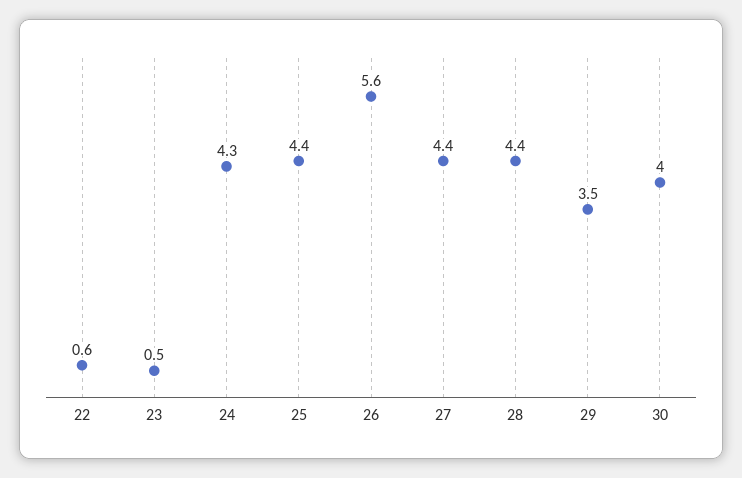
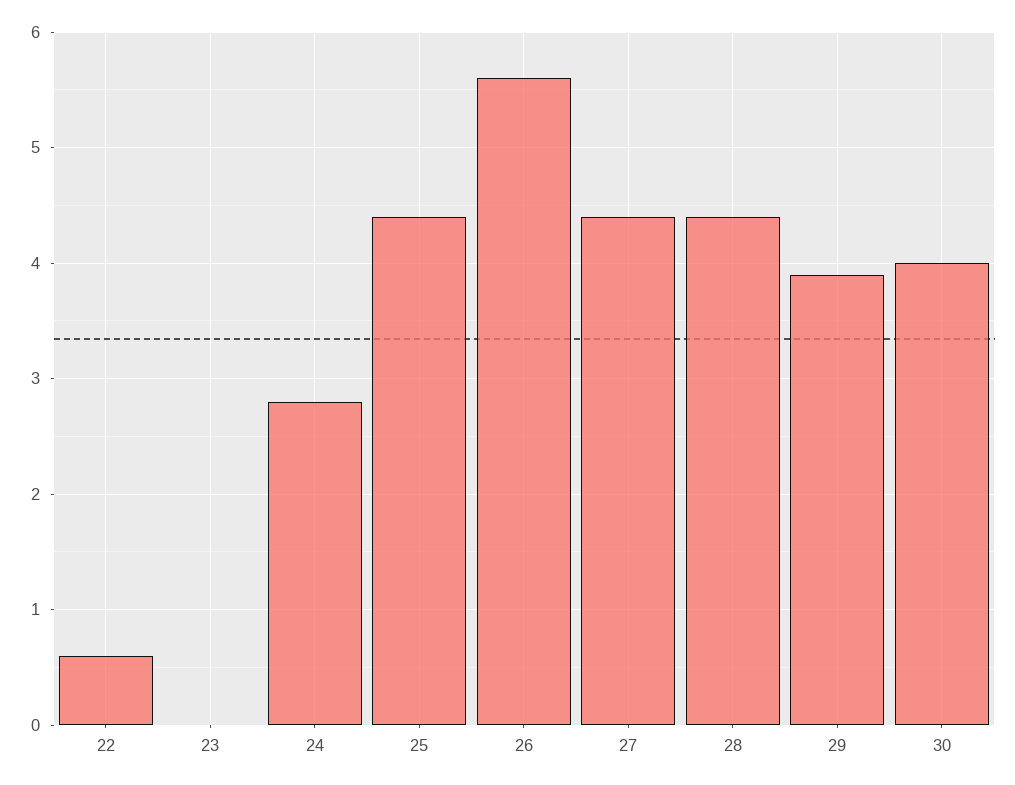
  {
    "22": 0.6,
-   "23": 0.5,
+   "23": 0,
-   "24": 4.3,
+   "24": 2.8,
    "25": 4.4,
    "26": 5.6,
    "27": 4.4,
    "28": 4.4,
-   "29": 3.5,
+   "29": 3.9,
    "30": 4
  }

